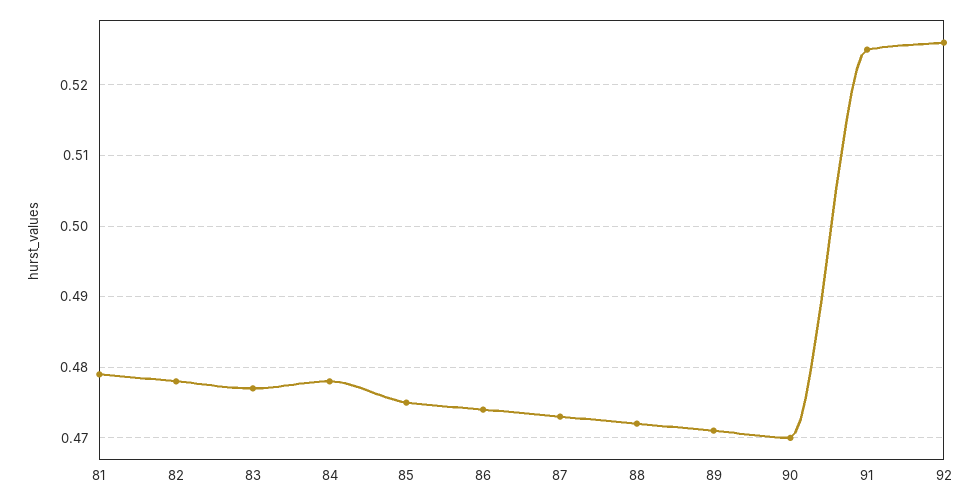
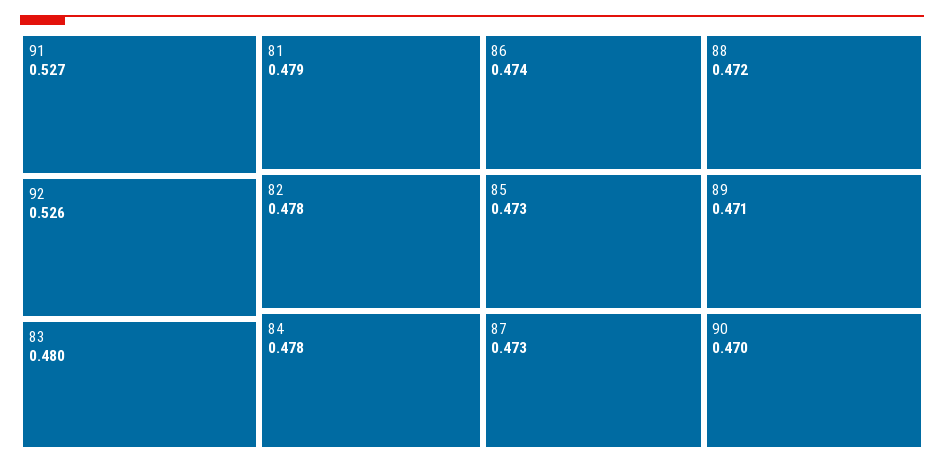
  {
    "81": 0.479,
    "82": 0.478,
-   "83": 0.477,
+   "83": 0.48,
    "84": 0.478,
-   "85": 0.475,
+   "85": 0.473,
    "86": 0.474,
    "87": 0.473,
    "88": 0.472,
    "89": 0.471,
    "90": 0.47,
-   "91": 0.525,
+   "91": 0.527,
    "92": 0.526
  }

